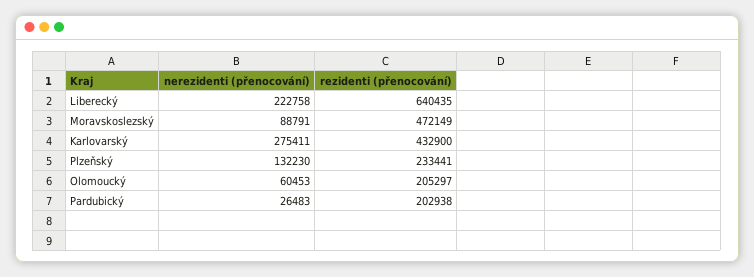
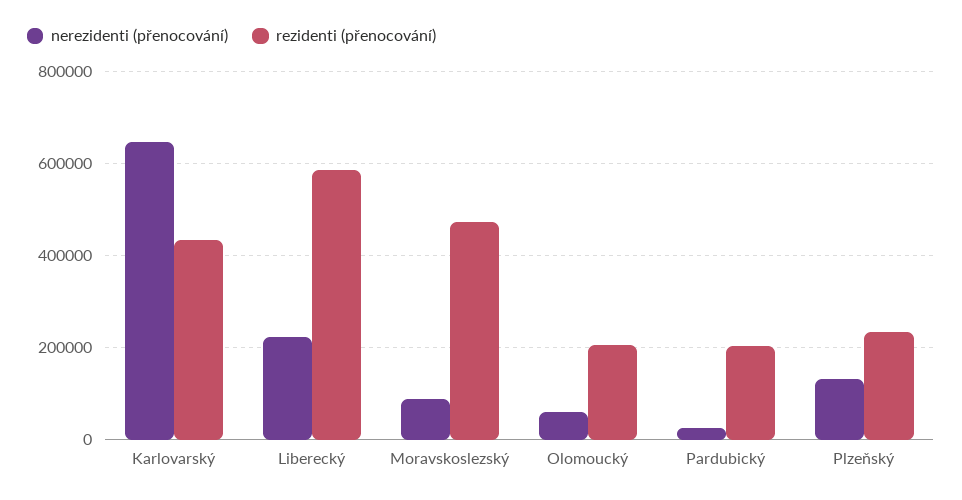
  {
    "nerezidenti (přenocování)": {
      "Liberecký": 222758,
      "Moravskoslezský": 88791,
-     "Karlovarský": 275411,
+     "Karlovarský": 640000,
      "Plzeňský": 132230,
      "Olomoucký": 60453,
      "Pardubický": 26483
    },
    "rezidenti (přenocování)": {
-     "Liberecký": 640435,
+     "Liberecký": 580000,
      "Moravskoslezský": 472149,
      "Karlovarský": 432900,
      "Plzeňský": 233441,
      "Olomoucký": 205297,
      "Pardubický": 202938
    }
  }

